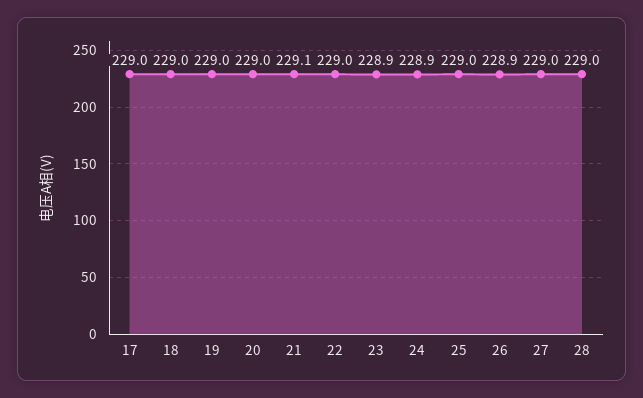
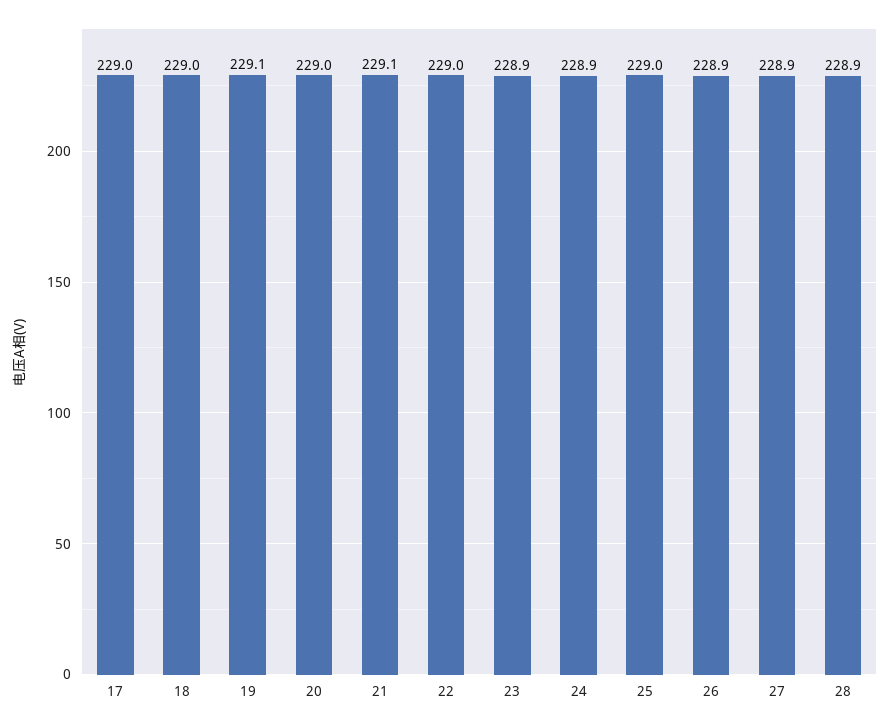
  {
    "17": 229,
    "18": 229,
-   "19": 229,
+   "19": 229.1,
    "20": 229,
    "21": 229.1,
    "22": 229,
    "23": 228.9,
    "24": 228.9,
    "25": 229,
    "26": 228.9,
-   "27": 229,
+   "27": 228.9,
-   "28": 229
+   "28": 228.9
  }

